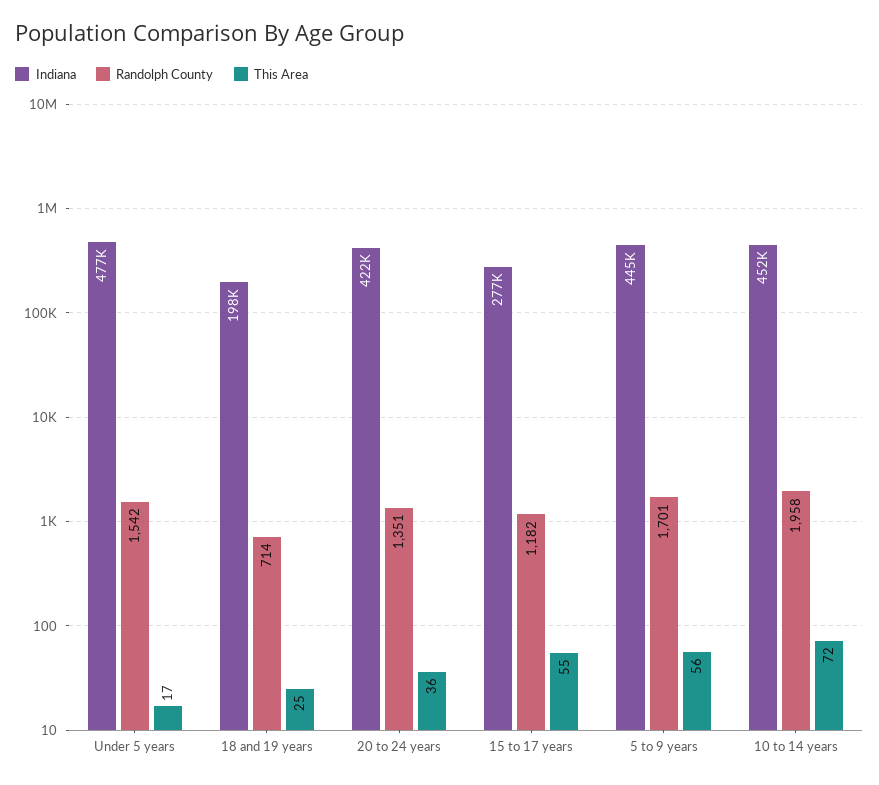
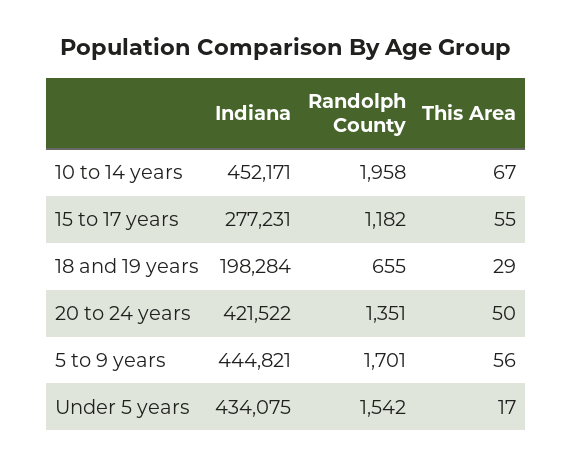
  {
    "Indiana": {
-     "Under 5 years": 477000,
+     "Under 5 years": 434075,
      "18 and 19 years": 198284,
      "20 to 24 years": 421522,
      "15 to 17 years": 277231,
      "5 to 9 years": 444821,
      "10 to 14 years": 452171
    },
    "Randolph County": {
      "Under 5 years": 1542,
-     "18 and 19 years": 714,
+     "18 and 19 years": 655,
      "20 to 24 years": 1351,
      "15 to 17 years": 1182,
      "5 to 9 years": 1701,
      "10 to 14 years": 1958
    },
    "This Area": {
      "Under 5 years": 17,
-     "18 and 19 years": 25,
+     "18 and 19 years": 29,
-     "20 to 24 years": 36,
+     "20 to 24 years": 50,
      "15 to 17 years": 55,
      "5 to 9 years": 56,
-     "10 to 14 years": 72
+     "10 to 14 years": 67
    }
  }

